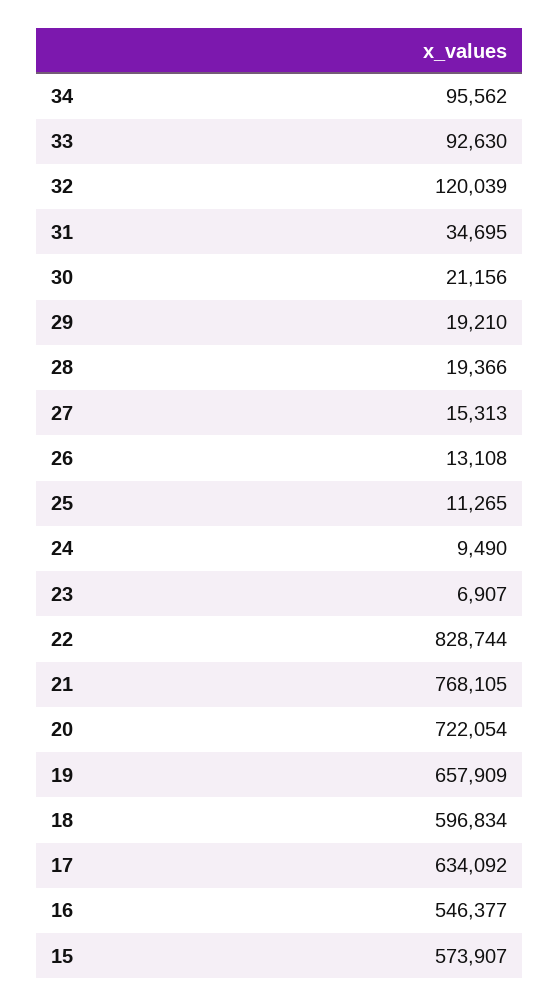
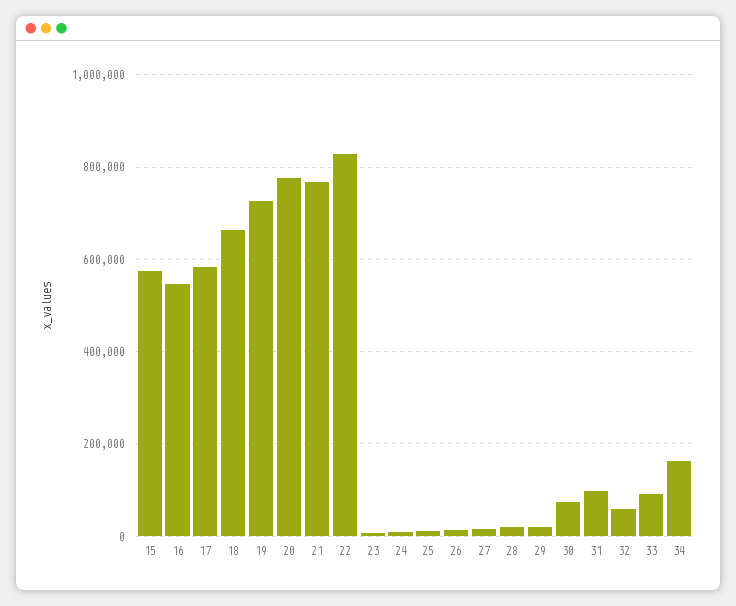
  {
-   "34": 95562,
+   "34": 160000,
    "33": 92630,
-   "32": 120039,
+   "32": 60000,
-   "31": 34695,
+   "31": 100000,
-   "30": 21156,
+   "30": 80000,
    "29": 19210,
    "28": 19366,
    "27": 15313,
    "26": 13108,
    "25": 11265,
    "24": 9490,
    "23": 6907,
    "22": 828744,
    "21": 768105,
-   "20": 722054,
+   "20": 780000,
-   "19": 657909,
+   "19": 720000,
-   "18": 596834,
+   "18": 660000,
-   "17": 634092,
+   "17": 580000,
    "16": 546377,
    "15": 573907
  }

